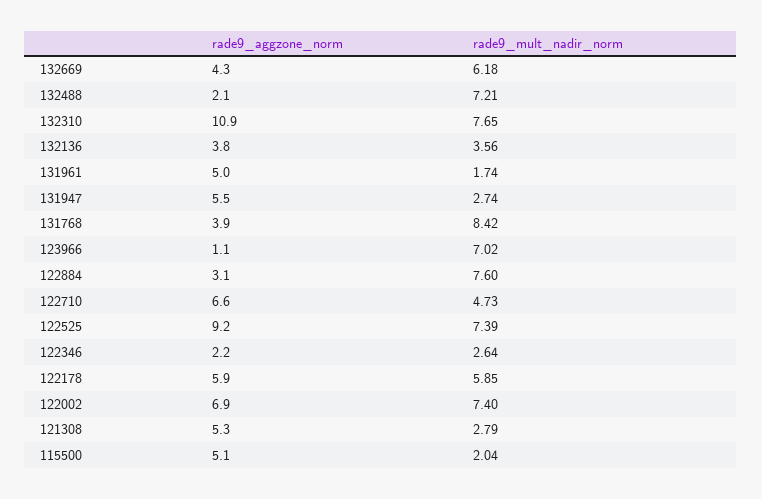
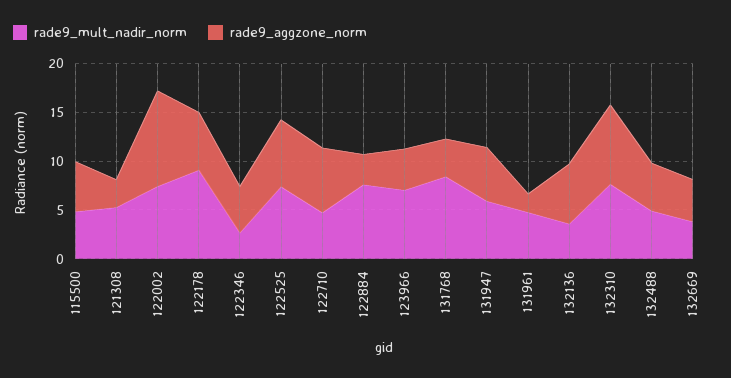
  {
    "rade9_aggzone_norm": {
      "132669": 4.3,
-     "132488": 2.1,
+     "132488": 5,
-     "132310": 10.9,
+     "132310": 8,
-     "132136": 3.8,
+     "132136": 6,
-     "131961": 5,
+     "131961": 2,
      "131947": 5.5,
      "131768": 3.9,
-     "123966": 1.1,
+     "123966": 4,
      "122884": 3.1,
      "122710": 6.6,
-     "122525": 9.2,
+     "122525": 7,
-     "122346": 2.2,
+     "122346": 5,
      "122178": 5.9,
-     "122002": 6.9,
+     "122002": 10,
-     "121308": 5.3,
+     "121308": 3,
      "115500": 5.1
    },
    "rade9_mult_nadir_norm": {
-     "132669": 6.18,
+     "132669": 4,
-     "132488": 7.21,
+     "132488": 5,
      "132310": 7.65,
      "132136": 3.56,
-     "131961": 1.74,
+     "131961": 5,
-     "131947": 2.74,
+     "131947": 6,
      "131768": 8.42,
      "123966": 7.02,
      "122884": 7.6,
      "122710": 4.73,
      "122525": 7.39,
      "122346": 2.64,
-     "122178": 5.85,
+     "122178": 9,
      "122002": 7.4,
-     "121308": 2.79,
+     "121308": 5,
-     "115500": 2.04
+     "115500": 5
    }
  }

